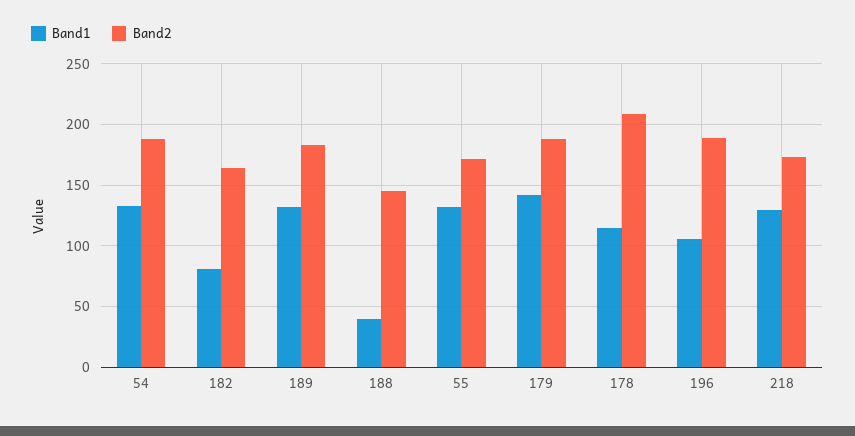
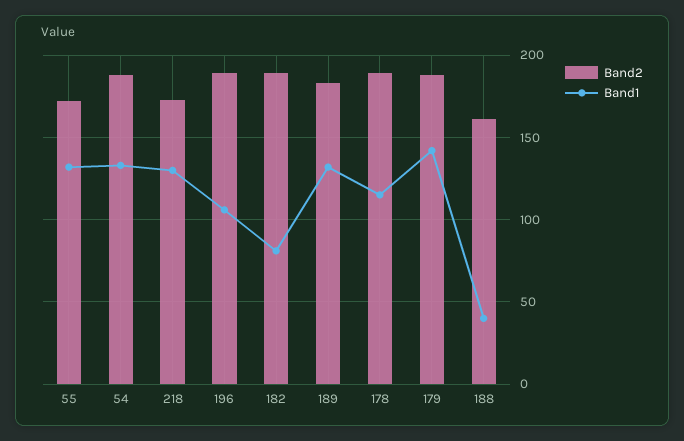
  {
    "Band1": {
      "54": 135,
      "182": 80,
      "189": 130,
      "188": 40,
      "55": 130,
      "179": 140,
      "178": 115,
      "196": 105,
      "218": 130
    },
    "Band2": {
      "54": 190,
-     "182": 165,
+     "182": 190,
      "189": 185,
-     "188": 145,
+     "188": 160,
      "55": 170,
      "179": 190,
-     "178": 210,
+     "178": 190,
      "196": 190,
      "218": 175
    }
  }

